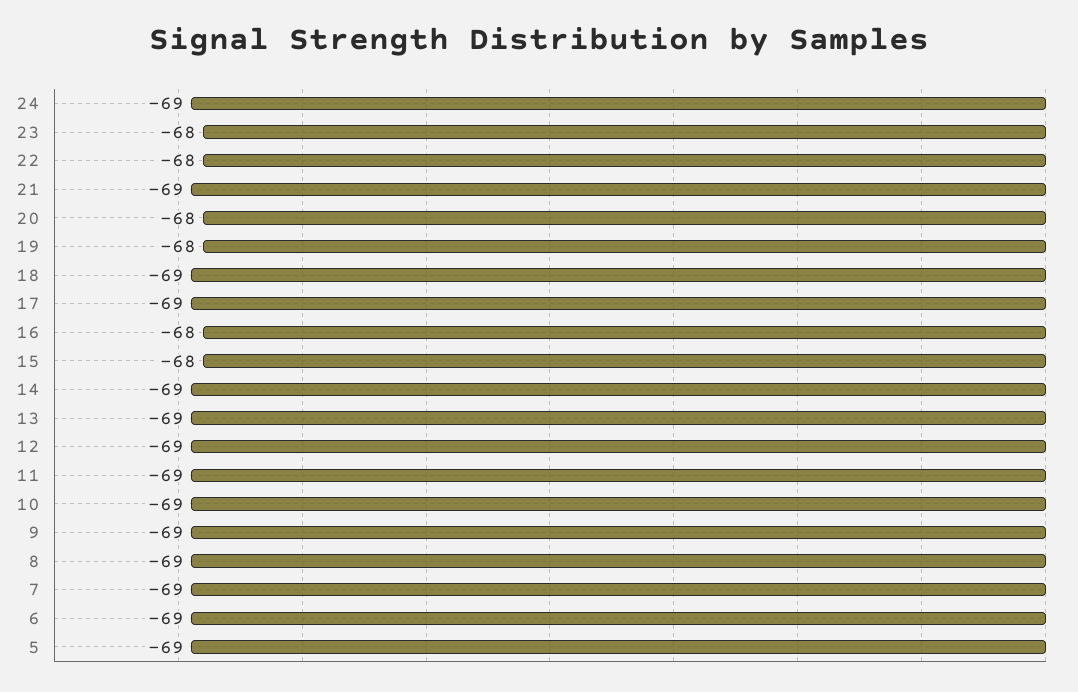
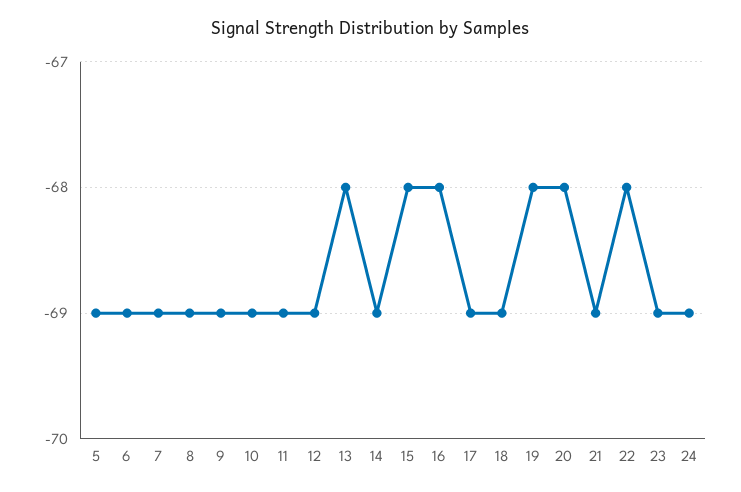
  {
    "24": -69,
-   "23": -68,
+   "23": -69,
    "22": -68,
    "21": -69,
    "20": -68,
    "19": -68,
    "18": -69,
    "17": -69,
    "16": -68,
    "15": -68,
    "14": -69,
-   "13": -69,
+   "13": -68,
    "12": -69,
    "11": -69,
    "10": -69,
    "9": -69,
    "8": -69,
    "7": -69,
    "6": -69,
    "5": -69
  }

